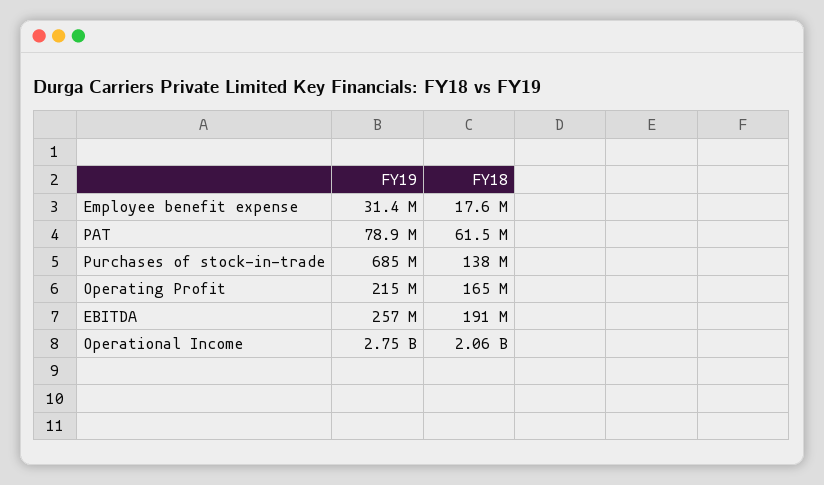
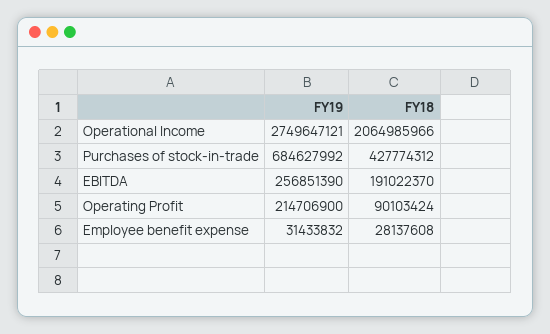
  {
    "FY19": {
      "Employee benefit expense": 31433832,
-     "PAT": 78900000,
      "Purchases of stock-in-trade": 684627992,
      "Operating Profit": 214706900,
      "EBITDA": 256851390,
      "Operational Income": 2749647121
    },
    "FY18": {
-     "Employee benefit expense": 17600000,
+     "Employee benefit expense": 28137608,
-     "PAT": 61500000,
-     "Purchases of stock-in-trade": 138000000,
+     "Purchases of stock-in-trade": 427774312,
-     "Operating Profit": 165000000,
+     "Operating Profit": 90103424,
      "EBITDA": 191022370,
      "Operational Income": 2064985966
    }
  }

